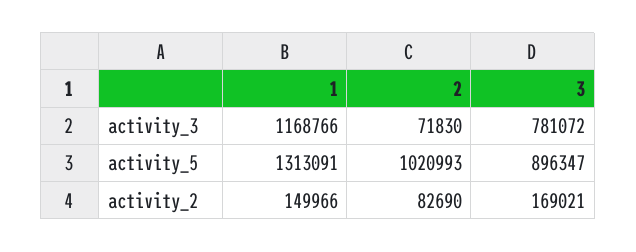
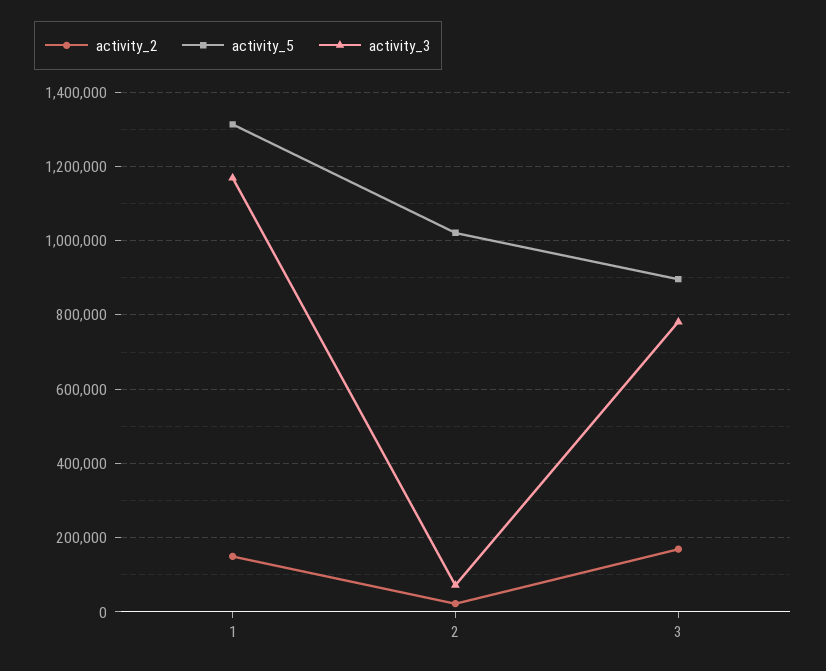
  {
    "activity_3": {
      "1": 1168766,
      "2": 71830,
      "3": 781072
    },
    "activity_5": {
      "1": 1313091,
      "2": 1020993,
      "3": 896347
    },
    "activity_2": {
      "1": 149966,
-     "2": 82690,
+     "2": 20000,
      "3": 169021
    }
  }

